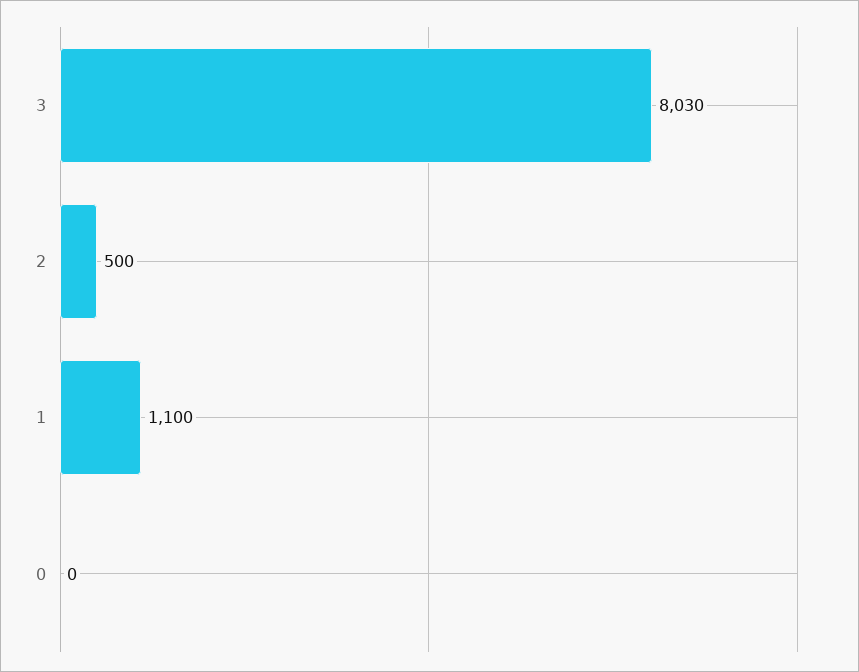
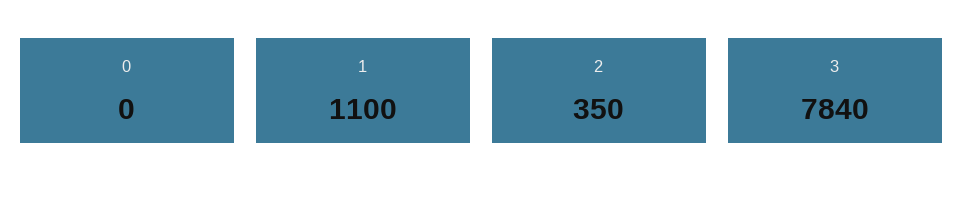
  {
-   "3": 8030,
+   "3": 7840,
-   "2": 500,
+   "2": 350,
    "1": 1100,
    "0": 0
  }

